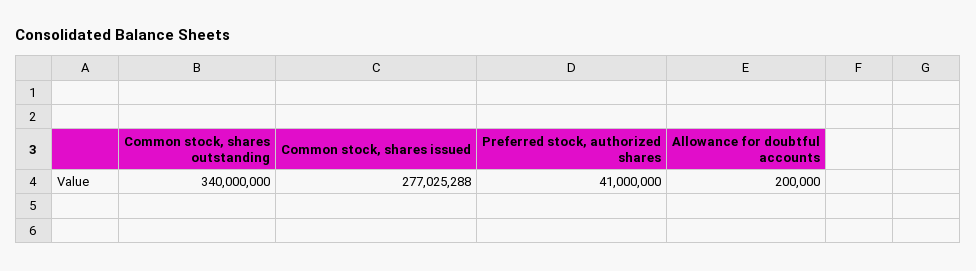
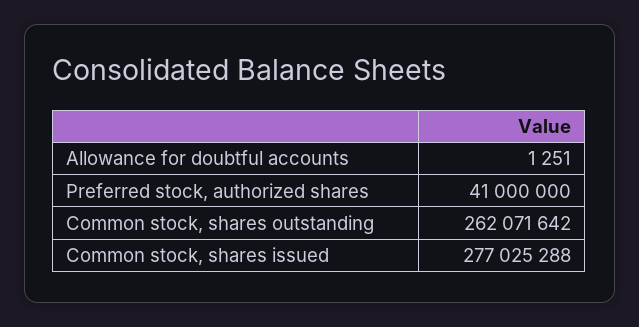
  {
-   "Common stock, shares outstanding": 340000000,
+   "Common stock, shares outstanding": 262071642,
    "Common stock, shares issued": 277025288,
    "Preferred stock, authorized shares": 41000000,
-   "Allowance for doubtful accounts": 200000
+   "Allowance for doubtful accounts": 1251
  }

